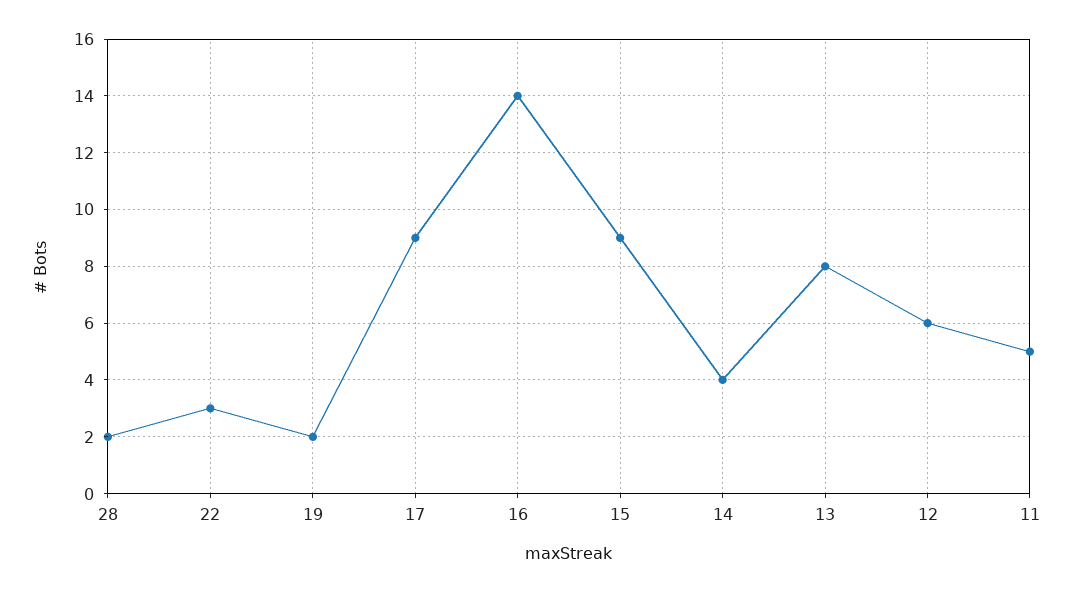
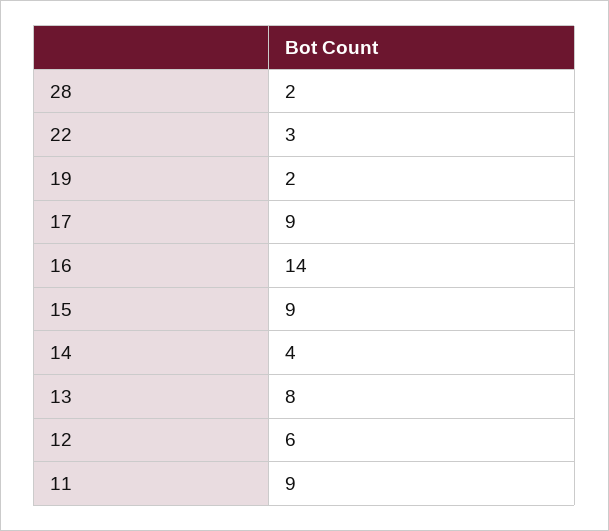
  {
    "28": 2,
    "22": 3,
    "19": 2,
    "17": 9,
    "16": 14,
    "15": 9,
    "14": 4,
    "13": 8,
    "12": 6,
-   "11": 5
+   "11": 9
  }

